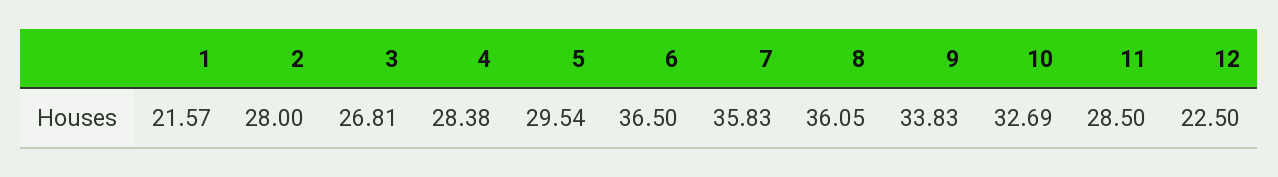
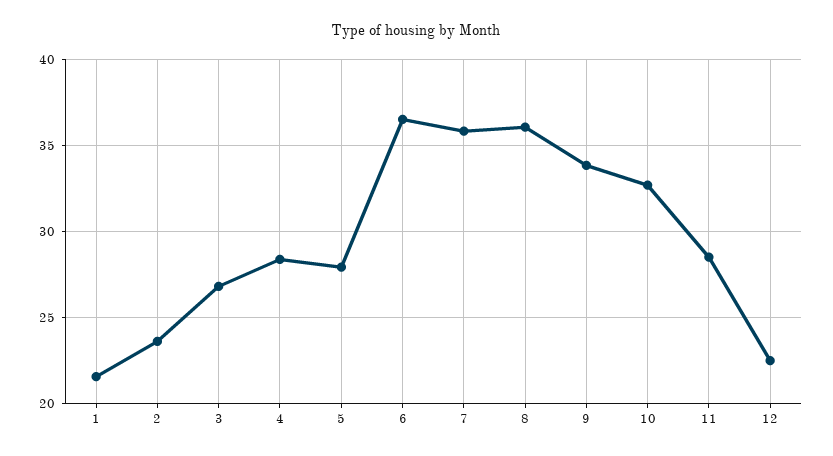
  {
    "1": 21.57,
-   "2": 28,
+   "2": 23.5,
    "3": 26.81,
    "4": 28.38,
-   "5": 29.54,
+   "5": 28,
    "6": 36.5,
    "7": 35.83,
    "8": 36.05,
    "9": 33.83,
    "10": 32.69,
    "11": 28.5,
    "12": 22.5
  }

